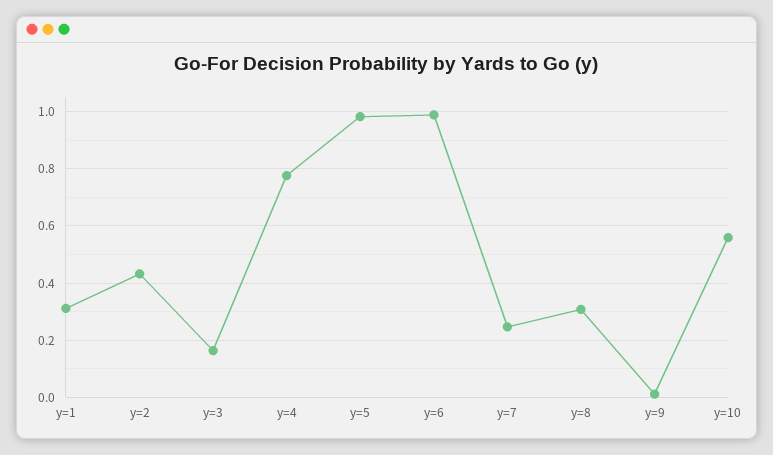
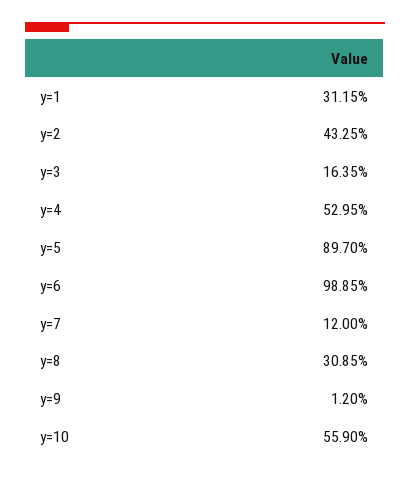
  {
    "y=1": 0.3115,
    "y=2": 0.4325,
    "y=3": 0.1635,
-   "y=4": 0.775,
+   "y=4": 0.5295,
-   "y=5": 0.975,
+   "y=5": 0.897,
    "y=6": 0.9885,
-   "y=7": 0.25,
+   "y=7": 0.12,
    "y=8": 0.3085,
    "y=9": 0.012,
    "y=10": 0.559
  }

